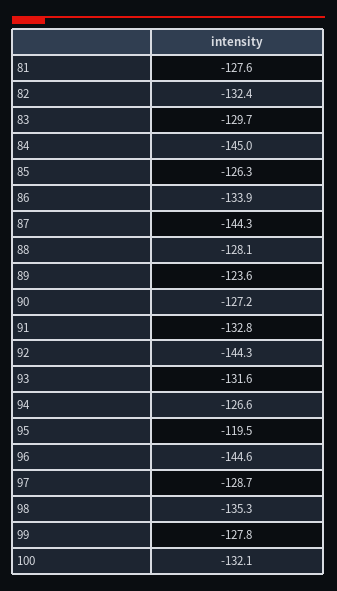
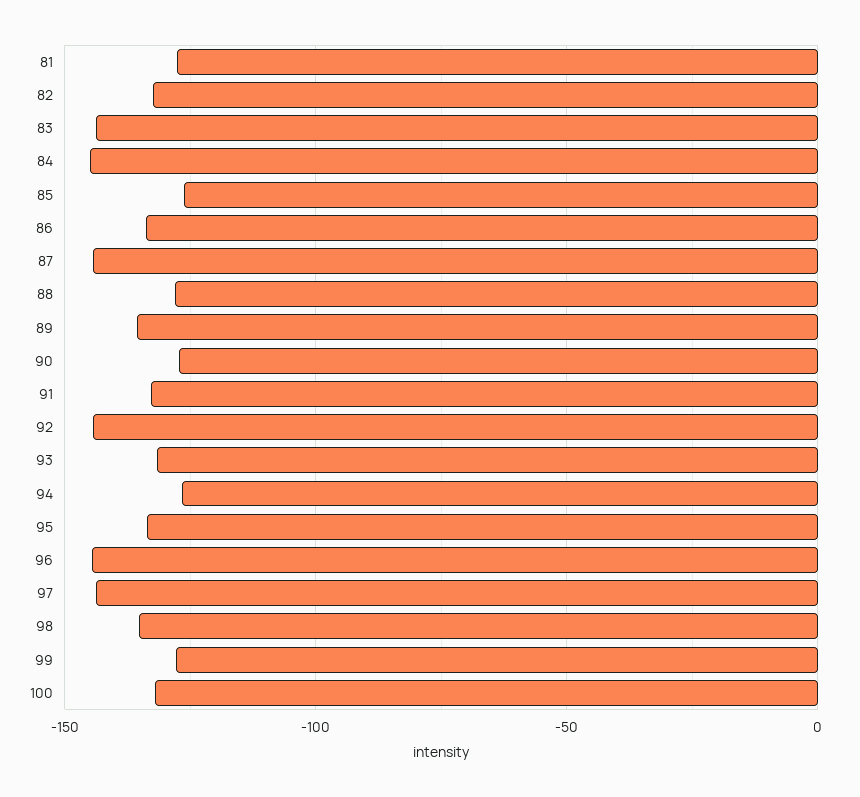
  {
    "81": -127.6,
    "82": -132.4,
-   "83": -129.7,
+   "83": -145,
    "84": -145,
    "85": -126.3,
    "86": -133.9,
    "87": -144.3,
    "88": -128.1,
-   "89": -123.6,
+   "89": -135,
    "90": -127.2,
    "91": -132.8,
    "92": -144.3,
    "93": -131.6,
    "94": -126.6,
-   "95": -119.5,
+   "95": -135,
    "96": -144.6,
-   "97": -128.7,
+   "97": -145,
    "98": -135.3,
    "99": -127.8,
    "100": -132.1
  }

